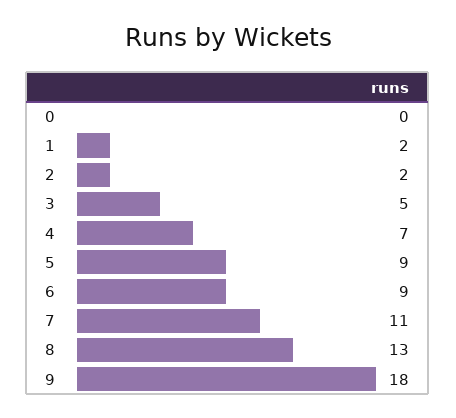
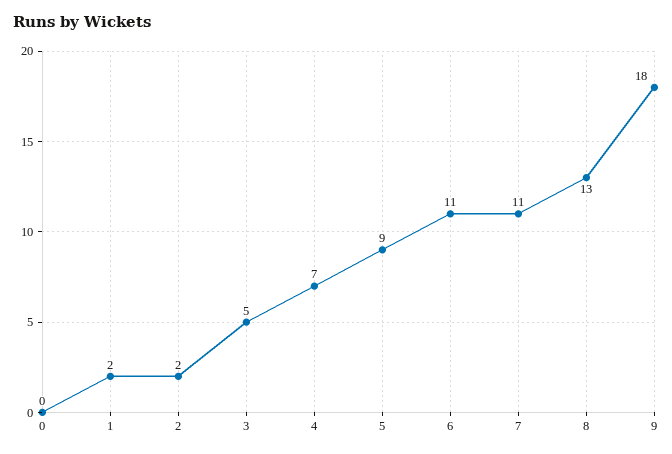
  {
    "0": 0,
    "1": 2,
    "2": 2,
    "3": 5,
    "4": 7,
    "5": 9,
-   "6": 9,
+   "6": 11,
    "7": 11,
    "8": 13,
    "9": 18
  }

